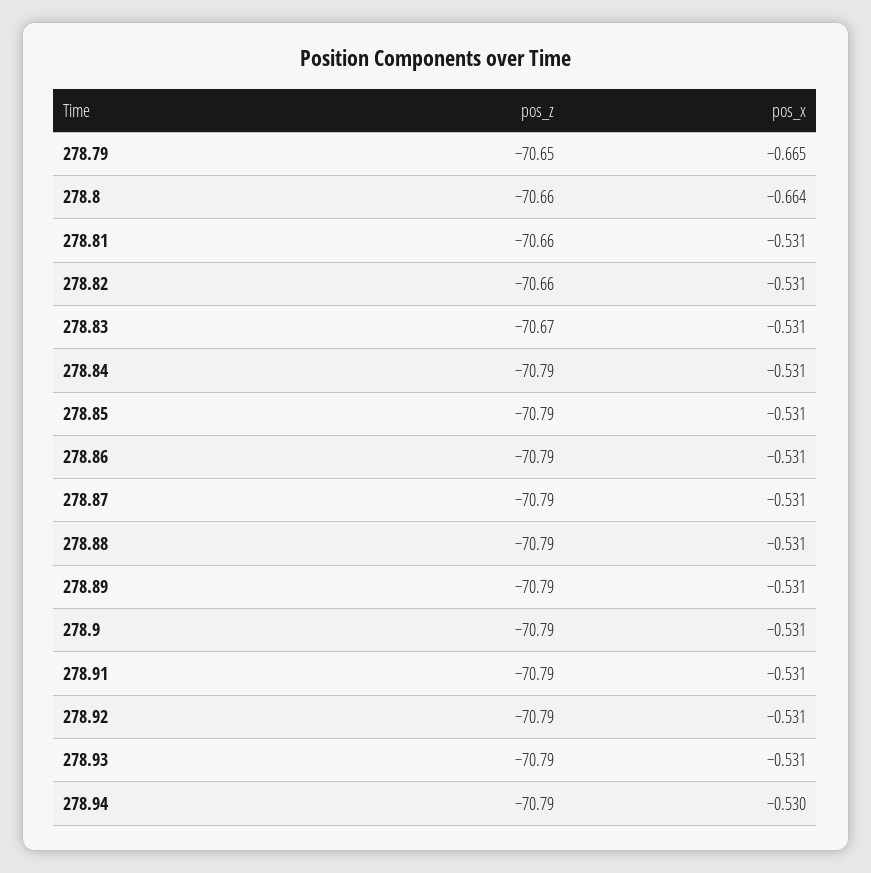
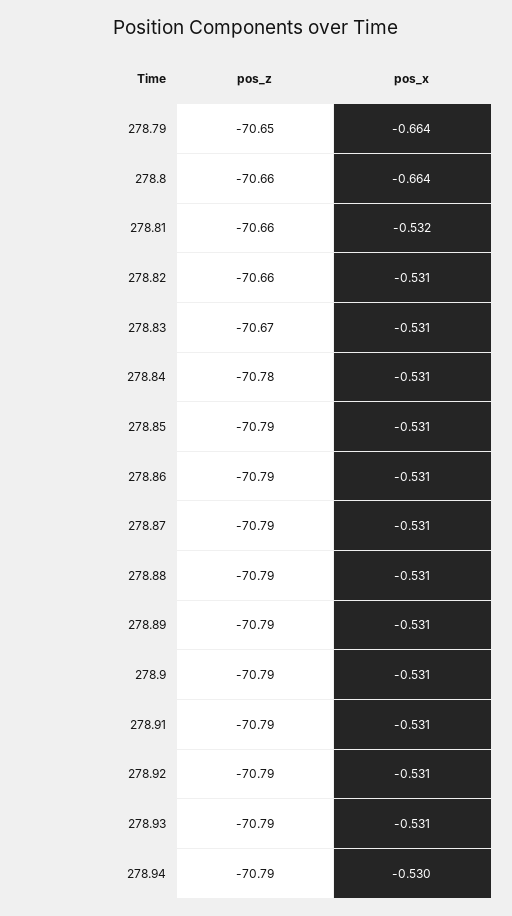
  {
    "pos_z": {
      "278.79": -70.65,
      "278.8": -70.66,
      "278.81": -70.66,
      "278.82": -70.66,
      "278.83": -70.67,
-     "278.84": -70.79,
+     "278.84": -70.78,
      "278.85": -70.79,
      "278.86": -70.79,
      "278.87": -70.79,
      "278.88": -70.79,
      "278.89": -70.79,
      "278.9": -70.79,
      "278.91": -70.79,
      "278.92": -70.79,
      "278.93": -70.79,
      "278.94": -70.79
    },
    "pos_x": {
-     "278.79": -0.665,
+     "278.79": -0.664,
      "278.8": -0.664,
-     "278.81": -0.531,
+     "278.81": -0.532,
      "278.82": -0.531,
      "278.83": -0.531,
      "278.84": -0.531,
      "278.85": -0.531,
      "278.86": -0.531,
      "278.87": -0.531,
      "278.88": -0.531,
      "278.89": -0.531,
      "278.9": -0.531,
      "278.91": -0.531,
      "278.92": -0.531,
      "278.93": -0.531,
      "278.94": -0.53
    }
  }

